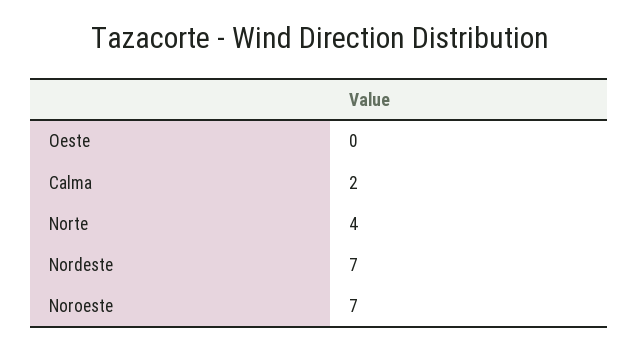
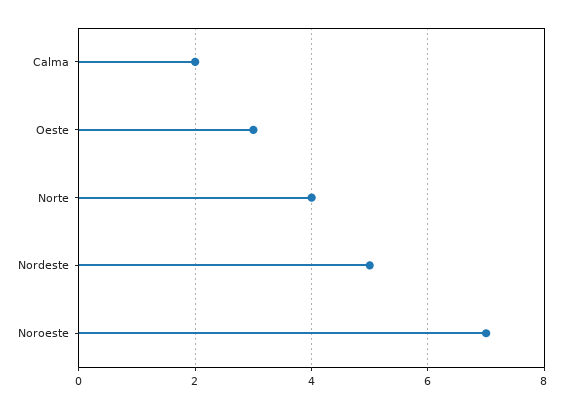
  {
-   "Oeste": 0,
+   "Oeste": 3,
    "Calma": 2,
    "Norte": 4,
-   "Nordeste": 7,
+   "Nordeste": 5,
    "Noroeste": 7
  }

